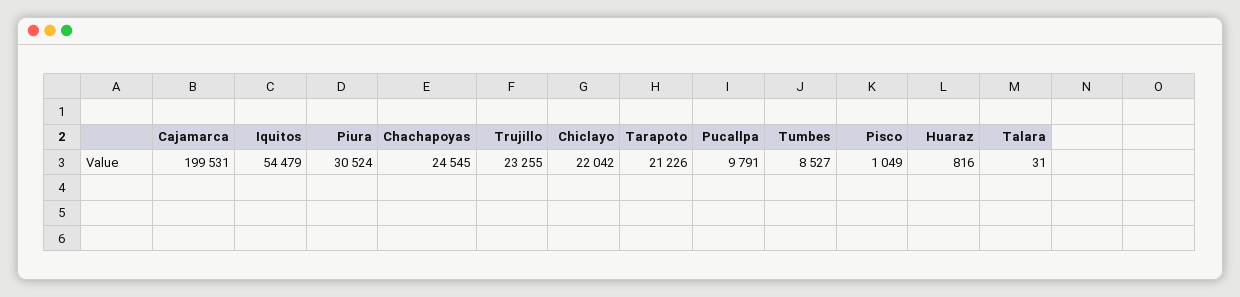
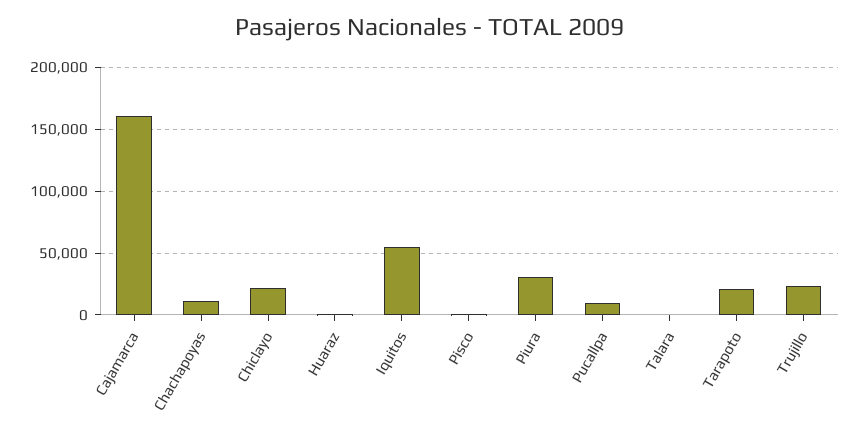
  {
-   "Cajamarca": 199531,
+   "Cajamarca": 160000,
    "Iquitos": 54479,
    "Piura": 30524,
-   "Chachapoyas": 24545,
+   "Chachapoyas": 10000,
    "Trujillo": 23255,
    "Chiclayo": 22042,
    "Tarapoto": 21226,
    "Pucallpa": 9791,
-   "Tumbes": 8527,
    "Pisco": 1049,
    "Huaraz": 816,
    "Talara": 31
  }

